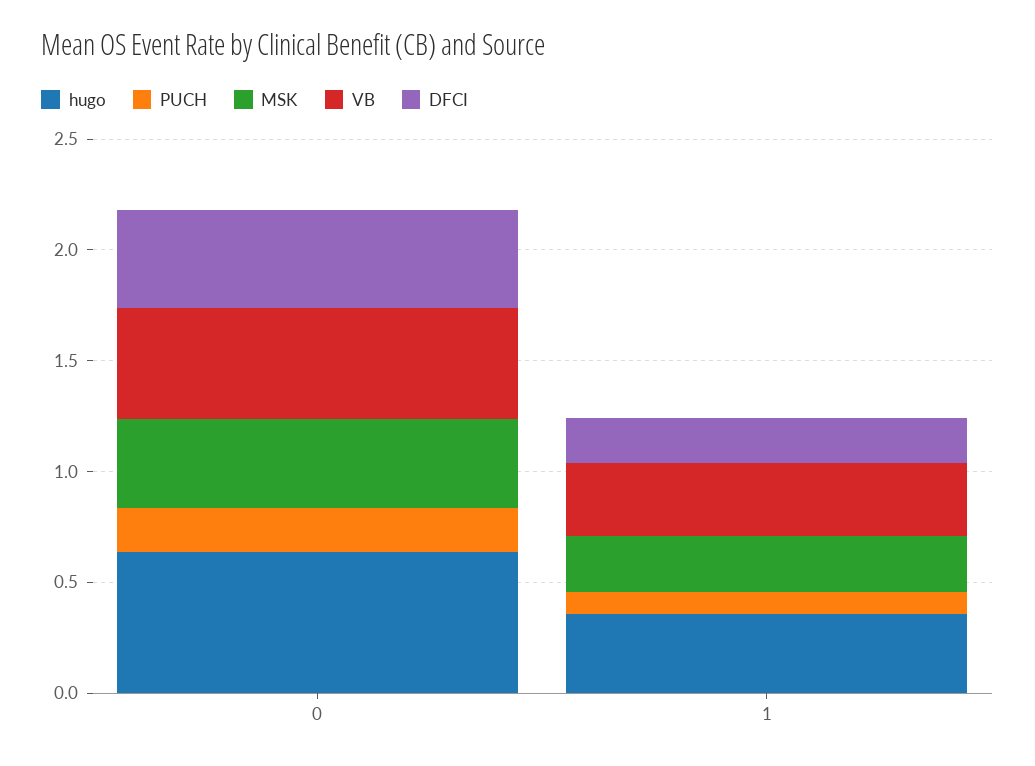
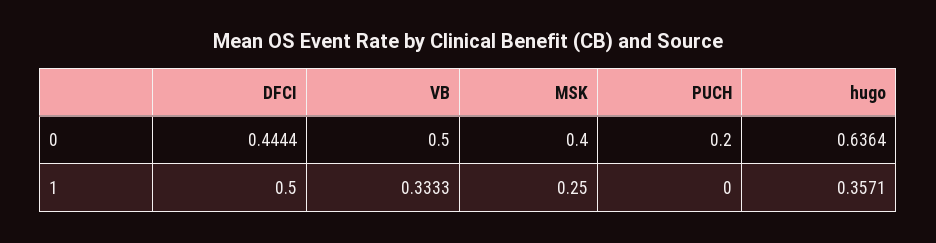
  {
    "hugo": {
      "0": 0.6364,
      "1": 0.3571
    },
    "PUCH": {
      "0": 0.2,
-     "1": 0.1
+     "1": 0
    },
    "MSK": {
      "0": 0.4,
      "1": 0.25
    },
    "VB": {
      "0": 0.5,
      "1": 0.3333
    },
    "DFCI": {
      "0": 0.4444,
-     "1": 0.2
+     "1": 0.5
    }
  }

